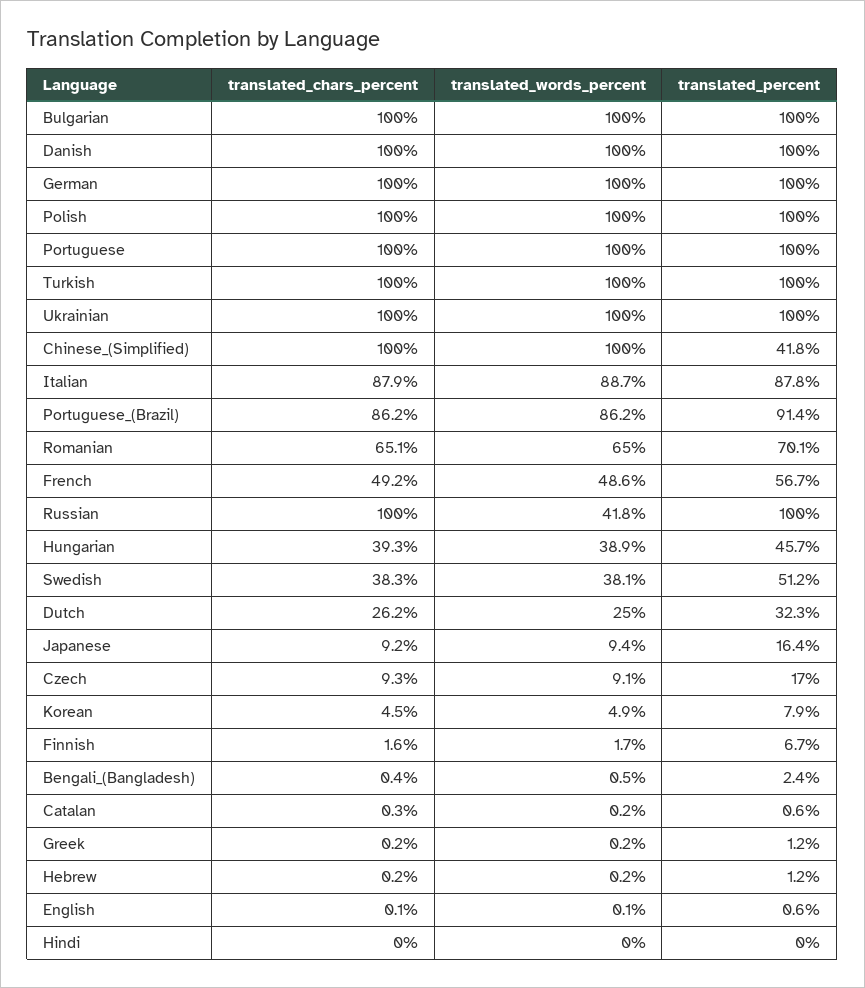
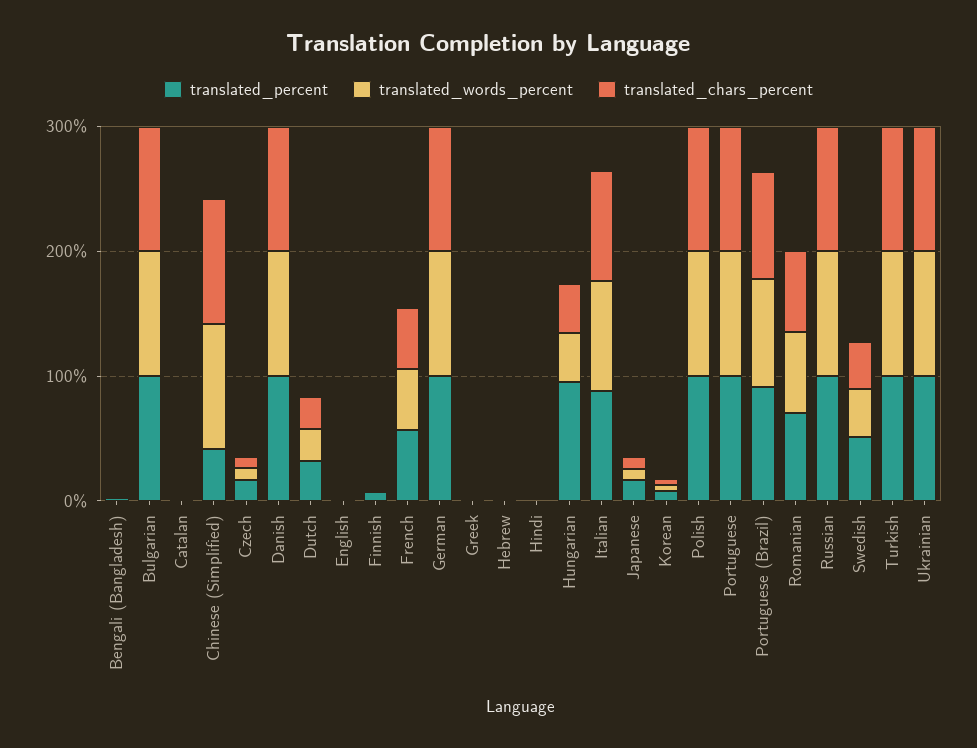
  {
    "translated_chars_percent": {
      "Bulgarian": 100,
      "Danish": 100,
      "German": 100,
      "Polish": 100,
      "Portuguese": 100,
      "Turkish": 100,
      "Ukrainian": 100,
      "Chinese_(Simplified)": 100,
      "Italian": 87.9,
      "Portuguese_(Brazil)": 86.2,
      "Romanian": 65.1,
      "French": 49.2,
      "Russian": 100,
      "Hungarian": 39.3,
      "Swedish": 38.3,
      "Dutch": 26.2,
      "Japanese": 9.2,
      "Czech": 9.3,
      "Korean": 4.5,
      "Finnish": 1.6,
      "Bengali_(Bangladesh)": 0.4,
      "Catalan": 0.3,
      "Greek": 0.2,
      "Hebrew": 0.2,
      "English": 0.1,
      "Hindi": 0
    },
    "translated_words_percent": {
      "Bulgarian": 100,
      "Danish": 100,
      "German": 100,
      "Polish": 100,
      "Portuguese": 100,
      "Turkish": 100,
      "Ukrainian": 100,
      "Chinese_(Simplified)": 100,
      "Italian": 88.7,
      "Portuguese_(Brazil)": 86.2,
      "Romanian": 65,
      "French": 48.6,
-     "Russian": 41.8,
+     "Russian": 100,
      "Hungarian": 38.9,
      "Swedish": 38.1,
      "Dutch": 25,
      "Japanese": 9.4,
      "Czech": 9.1,
      "Korean": 4.9,
      "Finnish": 1.7,
      "Bengali_(Bangladesh)": 0.5,
      "Catalan": 0.2,
      "Greek": 0.2,
      "Hebrew": 0.2,
      "English": 0.1,
      "Hindi": 0
    },
    "translated_percent": {
      "Bulgarian": 100,
      "Danish": 100,
      "German": 100,
      "Polish": 100,
      "Portuguese": 100,
      "Turkish": 100,
      "Ukrainian": 100,
      "Chinese_(Simplified)": 41.8,
      "Italian": 87.8,
      "Portuguese_(Brazil)": 91.4,
      "Romanian": 70.1,
      "French": 56.7,
      "Russian": 100,
-     "Hungarian": 45.7,
+     "Hungarian": 100,
      "Swedish": 51.2,
      "Dutch": 32.3,
      "Japanese": 16.4,
      "Czech": 17,
      "Korean": 7.9,
      "Finnish": 6.7,
      "Bengali_(Bangladesh)": 2.4,
      "Catalan": 0.6,
      "Greek": 1.2,
      "Hebrew": 1.2,
      "English": 0.6,
      "Hindi": 0
    }
  }

